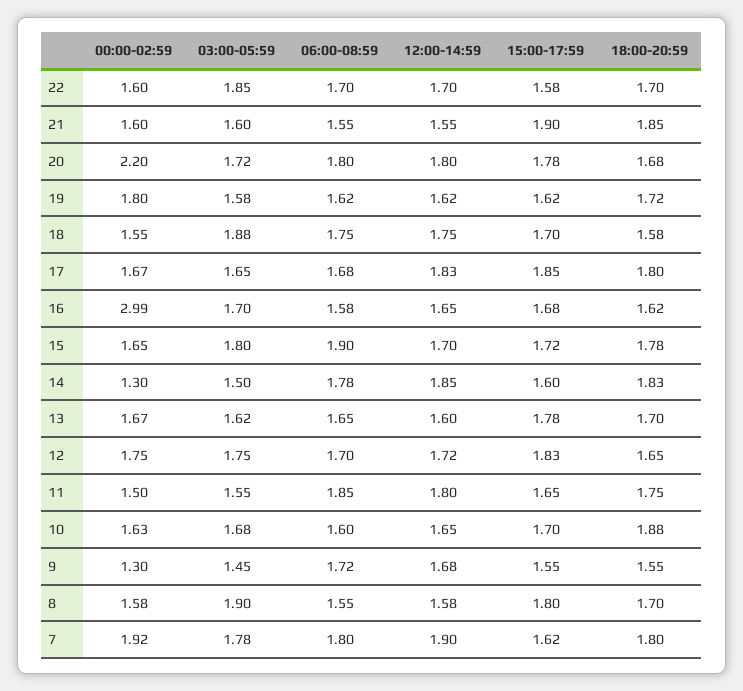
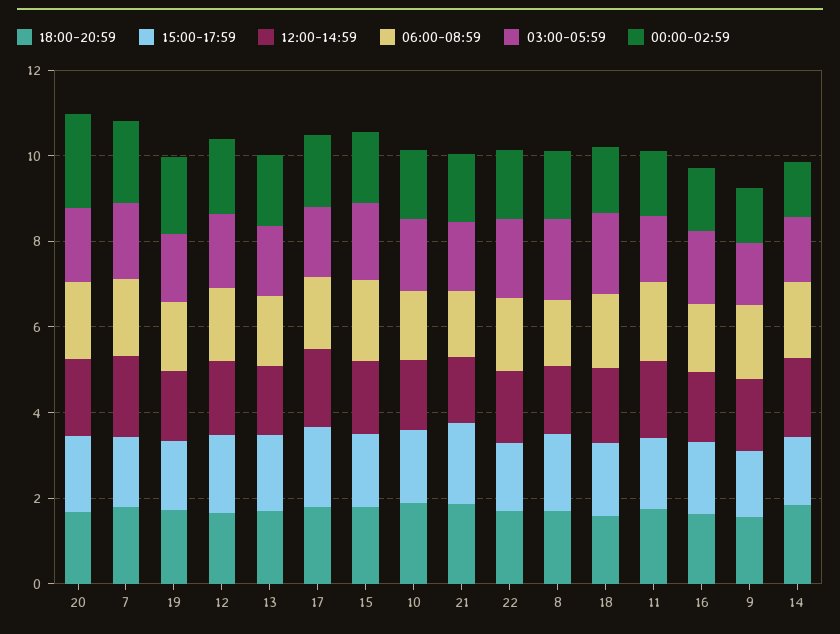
  {
    "00:00-02:59": {
      "22": 1.6,
      "21": 1.6,
      "20": 2.2,
      "19": 1.8,
      "18": 1.55,
      "17": 1.67,
-     "16": 2.99,
+     "16": 1.5,
      "15": 1.65,
      "14": 1.3,
      "13": 1.67,
      "12": 1.75,
      "11": 1.5,
      "10": 1.63,
      "9": 1.3,
      "8": 1.58,
      "7": 1.92
    },
    "03:00-05:59": {
      "22": 1.85,
      "21": 1.6,
      "20": 1.72,
      "19": 1.58,
      "18": 1.88,
      "17": 1.65,
      "16": 1.7,
      "15": 1.8,
      "14": 1.5,
      "13": 1.62,
      "12": 1.75,
      "11": 1.55,
      "10": 1.68,
      "9": 1.45,
      "8": 1.9,
      "7": 1.78
    },
    "06:00-08:59": {
      "22": 1.7,
      "21": 1.55,
      "20": 1.8,
      "19": 1.62,
      "18": 1.75,
      "17": 1.68,
      "16": 1.58,
      "15": 1.9,
      "14": 1.78,
      "13": 1.65,
      "12": 1.7,
      "11": 1.85,
      "10": 1.6,
      "9": 1.72,
      "8": 1.55,
      "7": 1.8
    },
    "12:00-14:59": {
      "22": 1.7,
      "21": 1.55,
      "20": 1.8,
      "19": 1.62,
      "18": 1.75,
      "17": 1.83,
      "16": 1.65,
      "15": 1.7,
      "14": 1.85,
      "13": 1.6,
      "12": 1.72,
      "11": 1.8,
      "10": 1.65,
      "9": 1.68,
      "8": 1.58,
      "7": 1.9
    },
    "15:00-17:59": {
      "22": 1.58,
      "21": 1.9,
      "20": 1.78,
      "19": 1.62,
      "18": 1.7,
      "17": 1.85,
      "16": 1.68,
      "15": 1.72,
      "14": 1.6,
      "13": 1.78,
      "12": 1.83,
      "11": 1.65,
      "10": 1.7,
      "9": 1.55,
      "8": 1.8,
      "7": 1.62
    },
    "18:00-20:59": {
      "22": 1.7,
      "21": 1.85,
      "20": 1.68,
      "19": 1.72,
      "18": 1.58,
      "17": 1.8,
      "16": 1.62,
      "15": 1.78,
      "14": 1.83,
      "13": 1.7,
      "12": 1.65,
      "11": 1.75,
      "10": 1.88,
      "9": 1.55,
      "8": 1.7,
      "7": 1.8
    }
  }

